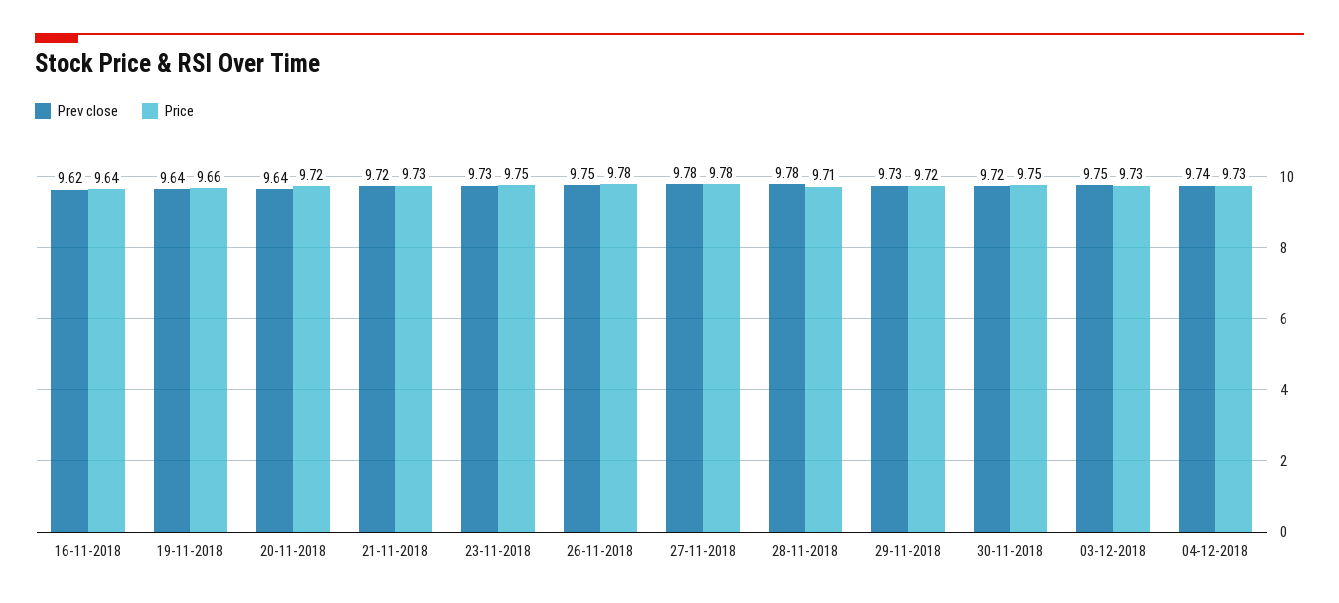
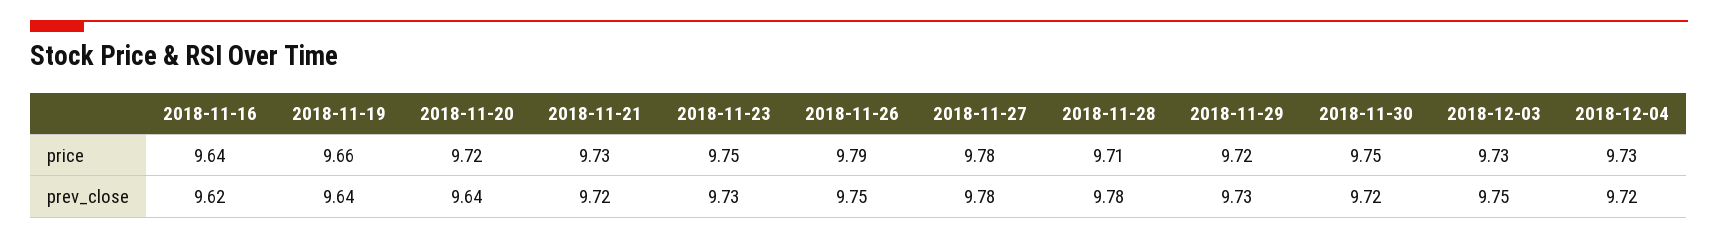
  {
    "Prev close": {
      "16-11-2018": 9.62,
      "19-11-2018": 9.64,
      "20-11-2018": 9.64,
      "21-11-2018": 9.72,
      "23-11-2018": 9.73,
      "26-11-2018": 9.75,
      "27-11-2018": 9.78,
      "28-11-2018": 9.78,
      "29-11-2018": 9.73,
      "30-11-2018": 9.72,
      "03-12-2018": 9.75,
-     "04-12-2018": 9.74
+     "04-12-2018": 9.72
    },
    "Price": {
      "16-11-2018": 9.64,
      "19-11-2018": 9.66,
      "20-11-2018": 9.72,
      "21-11-2018": 9.73,
      "23-11-2018": 9.75,
-     "26-11-2018": 9.78,
+     "26-11-2018": 9.79,
      "27-11-2018": 9.78,
      "28-11-2018": 9.71,
      "29-11-2018": 9.72,
      "30-11-2018": 9.75,
      "03-12-2018": 9.73,
      "04-12-2018": 9.73
    }
  }

